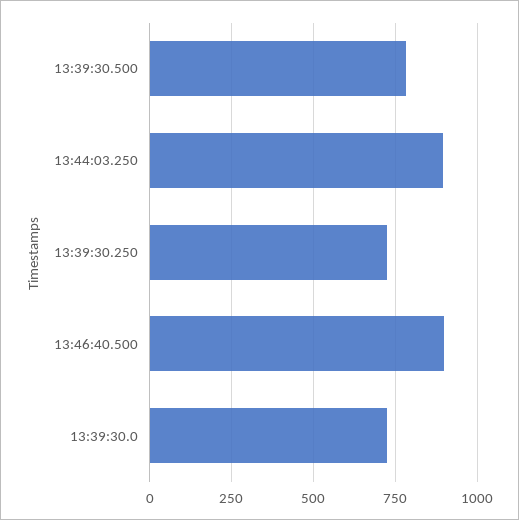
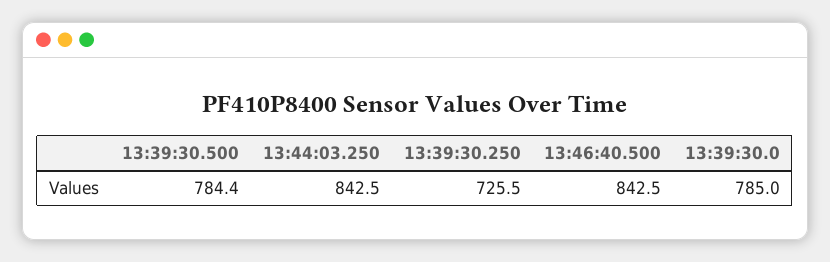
  {
    "13:39:30.500": 784.4,
-   "13:44:03.250": 900,
+   "13:44:03.250": 842.5,
    "13:39:30.250": 725.5,
-   "13:46:40.500": 900,
+   "13:46:40.500": 842.5,
-   "13:39:30.0": 725
+   "13:39:30.0": 785
  }

